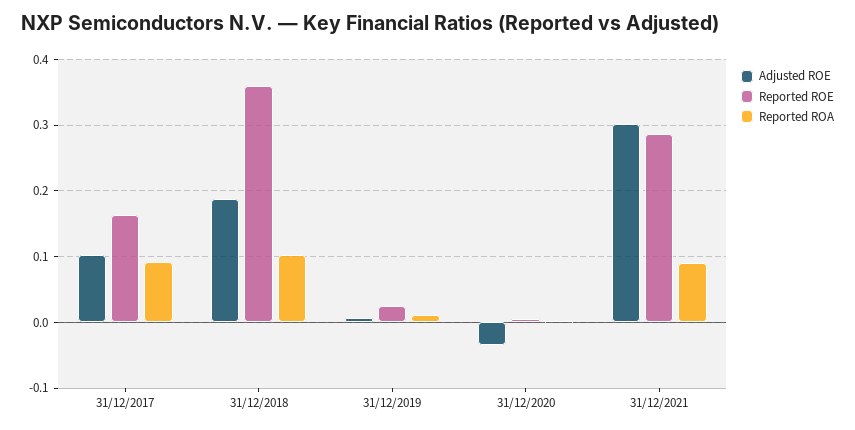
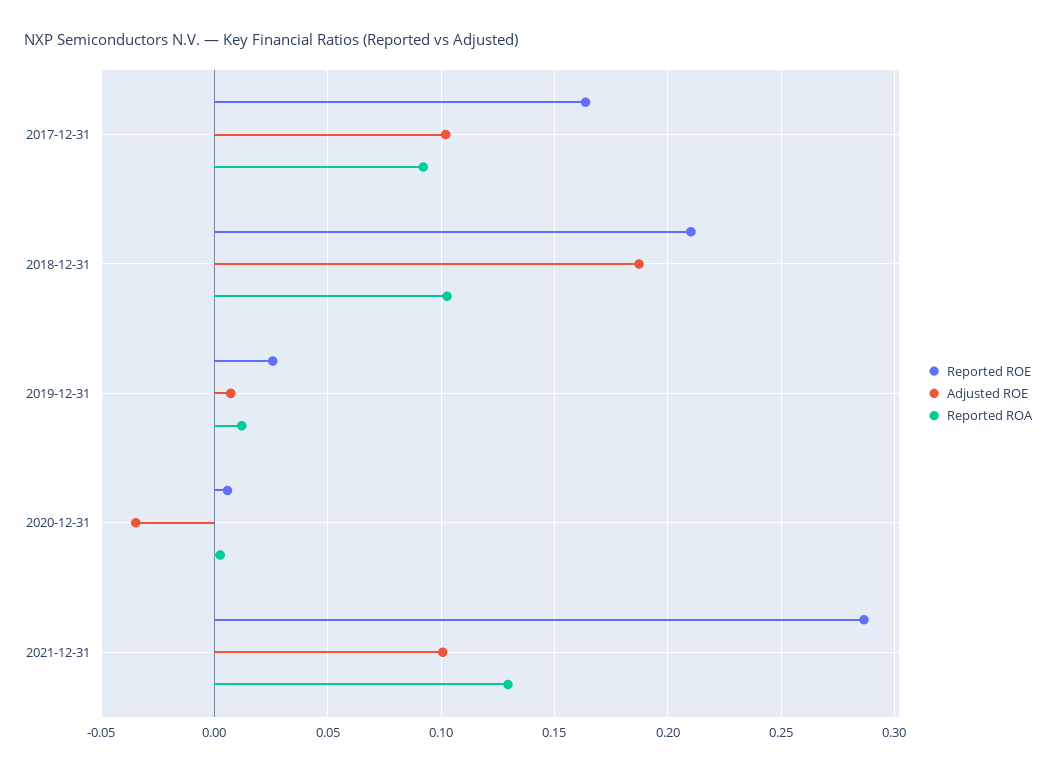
  {
    "Adjusted ROE": {
      "31/12/2017": 0.1,
      "31/12/2018": 0.185,
      "31/12/2019": 0.005,
      "31/12/2020": -0.035,
-     "31/12/2021": 0.3
+     "31/12/2021": 0.1
    },
    "Reported ROE": {
      "31/12/2017": 0.165,
-     "31/12/2018": 0.36,
+     "31/12/2018": 0.21,
      "31/12/2019": 0.025,
      "31/12/2020": 0.005,
      "31/12/2021": 0.285
    },
    "Reported ROA": {
      "31/12/2017": 0.09,
      "31/12/2018": 0.105,
      "31/12/2019": 0.01,
      "31/12/2020": 0.005,
-     "31/12/2021": 0.09
+     "31/12/2021": 0.13
    }
  }

